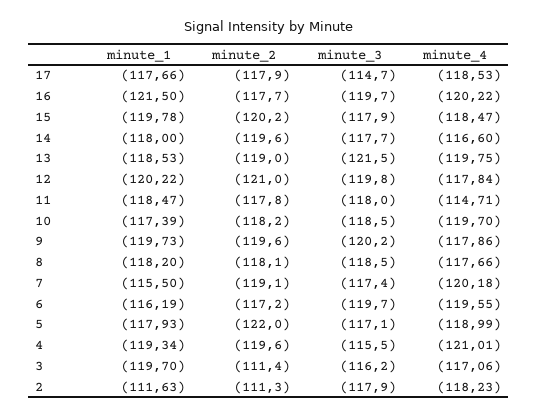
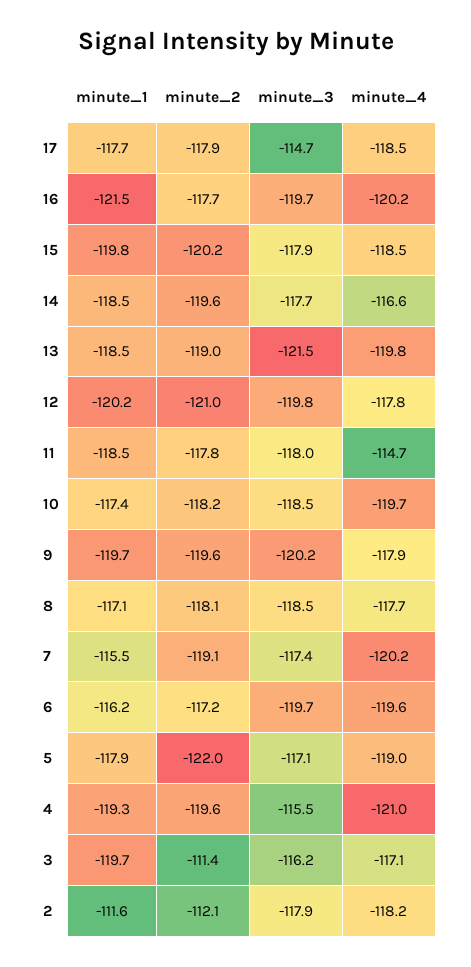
  {
    "minute_1": {
      "17": -117.66,
      "16": -121.5,
      "15": -119.78,
-     "14": -118,
+     "14": -118.5,
      "13": -118.53,
      "12": -120.22,
      "11": -118.47,
      "10": -117.39,
      "9": -119.73,
-     "8": -118.2,
+     "8": -117.1,
      "7": -115.5,
      "6": -116.19,
      "5": -117.93,
      "4": -119.34,
      "3": -119.7,
      "2": -111.63
    },
    "minute_2": {
      "17": -117.9,
      "16": -117.7,
      "15": -120.2,
      "14": -119.6,
      "13": -119,
      "12": -121,
      "11": -117.8,
      "10": -118.2,
      "9": -119.6,
      "8": -118.1,
      "7": -119.1,
      "6": -117.2,
      "5": -122,
      "4": -119.6,
      "3": -111.4,
-     "2": -111.3
+     "2": -112.1
    },
    "minute_3": {
      "17": -114.7,
      "16": -119.7,
      "15": -117.9,
      "14": -117.7,
      "13": -121.5,
      "12": -119.8,
      "11": -118,
      "10": -118.5,
      "9": -120.2,
      "8": -118.5,
      "7": -117.4,
      "6": -119.7,
      "5": -117.1,
      "4": -115.5,
      "3": -116.2,
      "2": -117.9
    },
    "minute_4": {
      "17": -118.53,
      "16": -120.22,
      "15": -118.47,
      "14": -116.6,
      "13": -119.75,
      "12": -117.84,
      "11": -114.71,
      "10": -119.7,
      "9": -117.86,
      "8": -117.66,
      "7": -120.18,
      "6": -119.55,
      "5": -118.99,
      "4": -121.01,
      "3": -117.06,
      "2": -118.23
    }
  }

